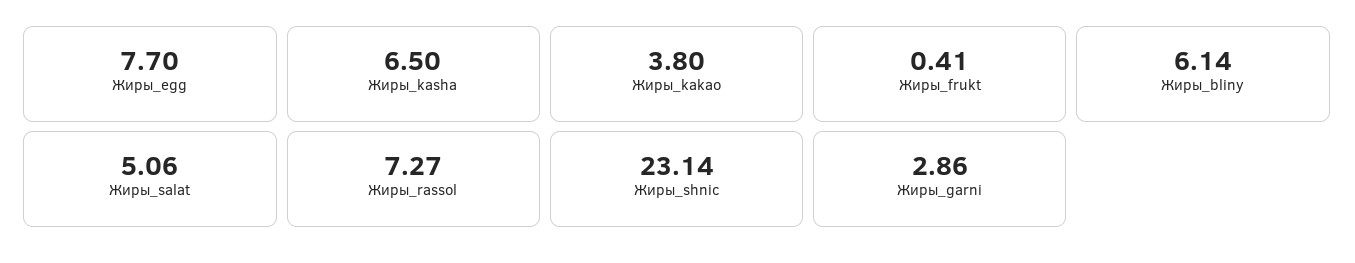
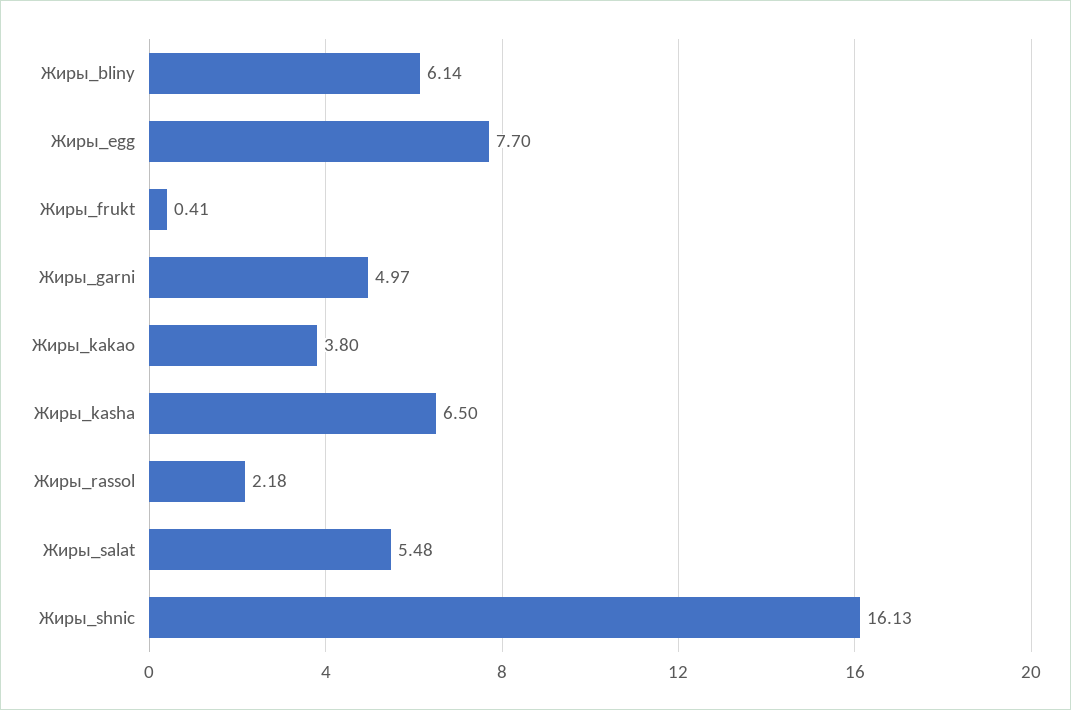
  {
    "Жиры_egg": 7.7,
    "Жиры_kasha": 6.5,
    "Жиры_kakao": 3.8,
    "Жиры_frukt": 0.41,
    "Жиры_bliny": 6.14,
-   "Жиры_salat": 5.06,
+   "Жиры_salat": 5.48,
-   "Жиры_rassol": 7.27,
+   "Жиры_rassol": 2.18,
-   "Жиры_shnic": 23.14,
+   "Жиры_shnic": 16.13,
-   "Жиры_garni": 2.86
+   "Жиры_garni": 4.97
  }

